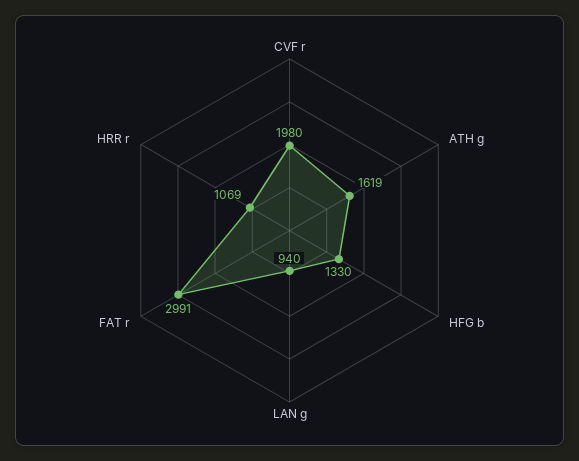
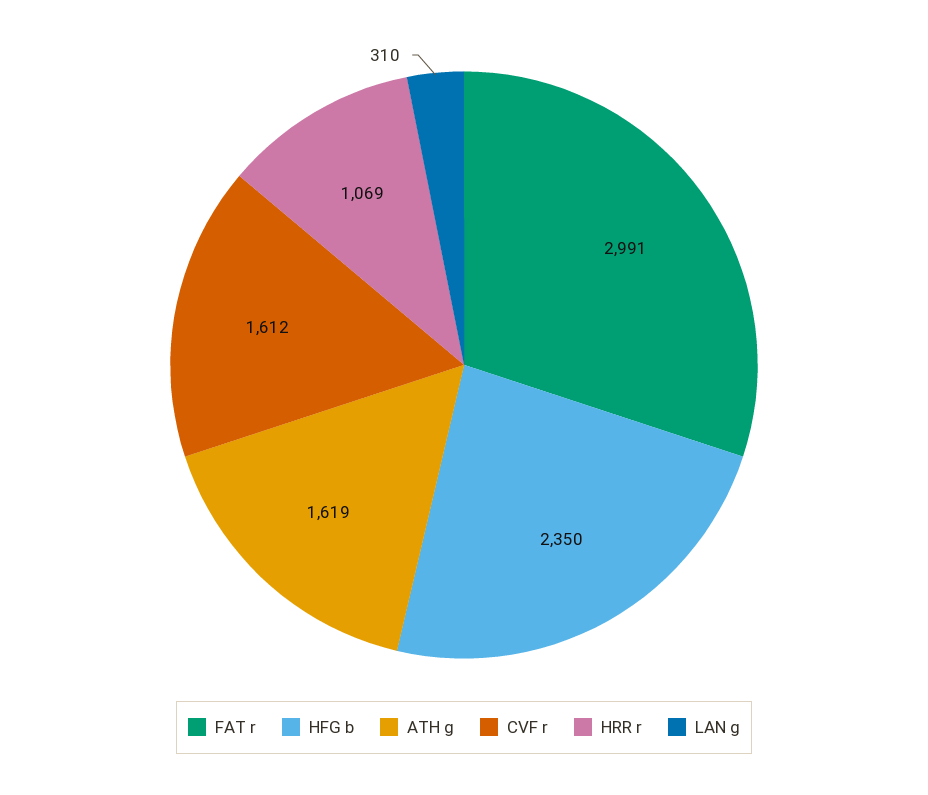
  {
-   "CVF r": 1980,
+   "CVF r": 1612,
    "ATH g": 1619,
-   "HFG b": 1330,
+   "HFG b": 2350,
-   "LAN g": 940,
+   "LAN g": 310,
    "FAT r": 2991,
    "HRR r": 1069
  }

